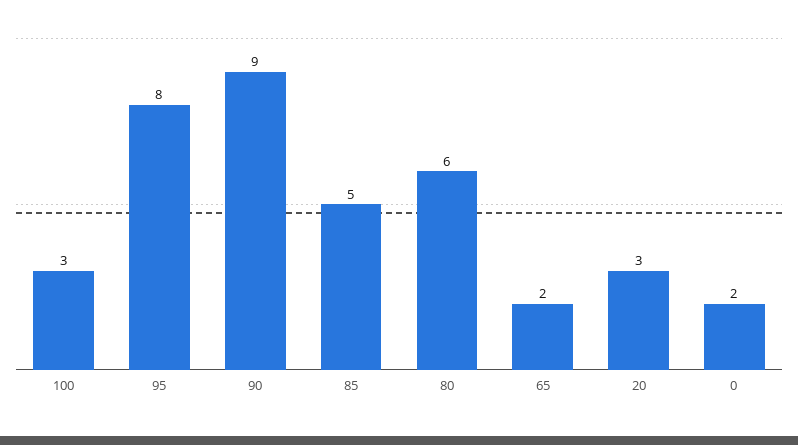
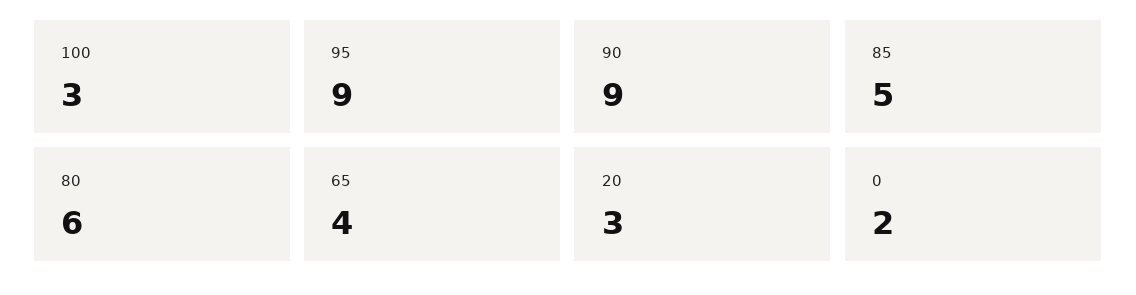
  {
    "100": 3,
-   "95": 8,
+   "95": 9,
    "90": 9,
    "85": 5,
    "80": 6,
-   "65": 2,
+   "65": 4,
    "20": 3,
    "0": 2
  }

